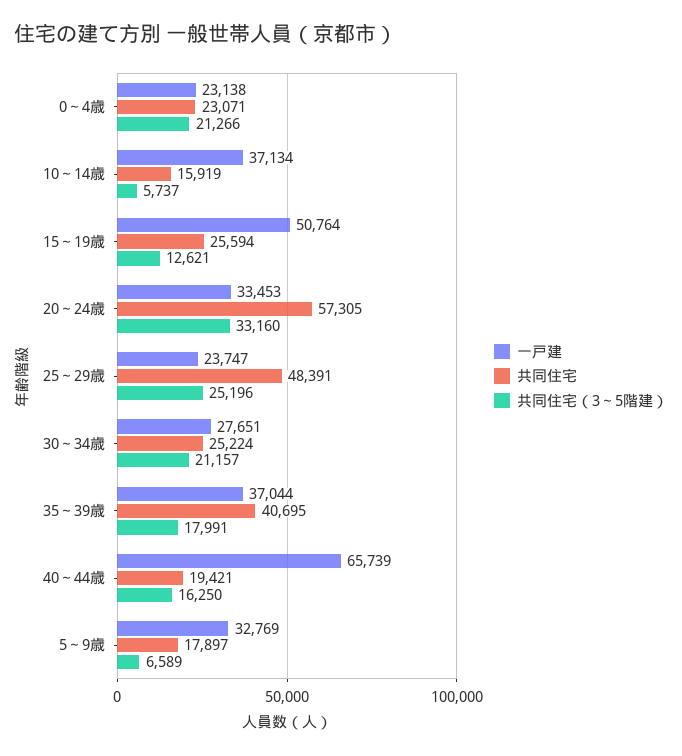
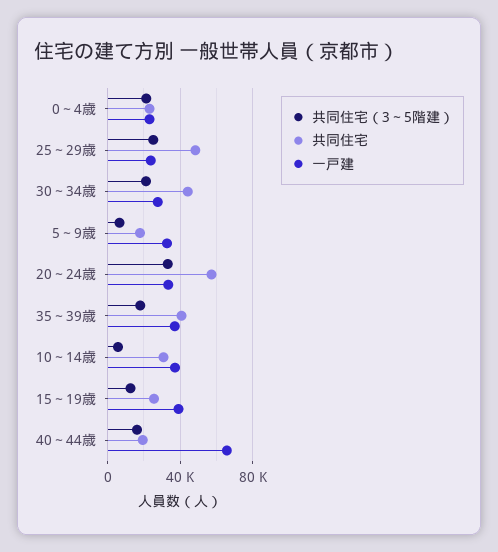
  {
    "一戸建": {
      "0～4歳": 23138,
      "10～14歳": 37134,
-     "15～19歳": 50764,
+     "15～19歳": 40000,
      "20～24歳": 33453,
      "25～29歳": 23747,
      "30～34歳": 27651,
      "35～39歳": 37044,
      "40～44歳": 65739,
      "5～9歳": 32769
    },
    "共同住宅": {
      "0～4歳": 23071,
-     "10～14歳": 15919,
+     "10～14歳": 30000,
      "15～19歳": 25594,
      "20～24歳": 57305,
      "25～29歳": 48391,
-     "30～34歳": 25224,
+     "30～34歳": 45000,
      "35～39歳": 40695,
      "40～44歳": 19421,
      "5～9歳": 17897
    },
    "共同住宅（3～5階建）": {
      "0～4歳": 21266,
      "10～14歳": 5737,
      "15～19歳": 12621,
      "20～24歳": 33160,
      "25～29歳": 25196,
      "30～34歳": 21157,
      "35～39歳": 17991,
      "40～44歳": 16250,
      "5～9歳": 6589
    }
  }

